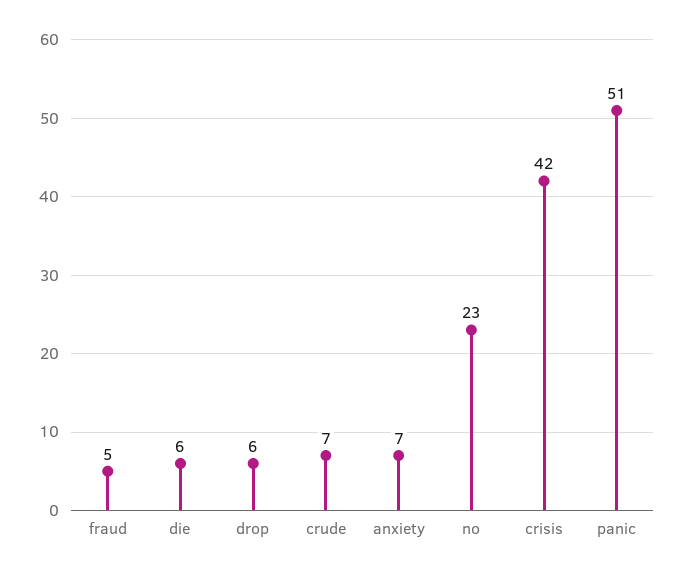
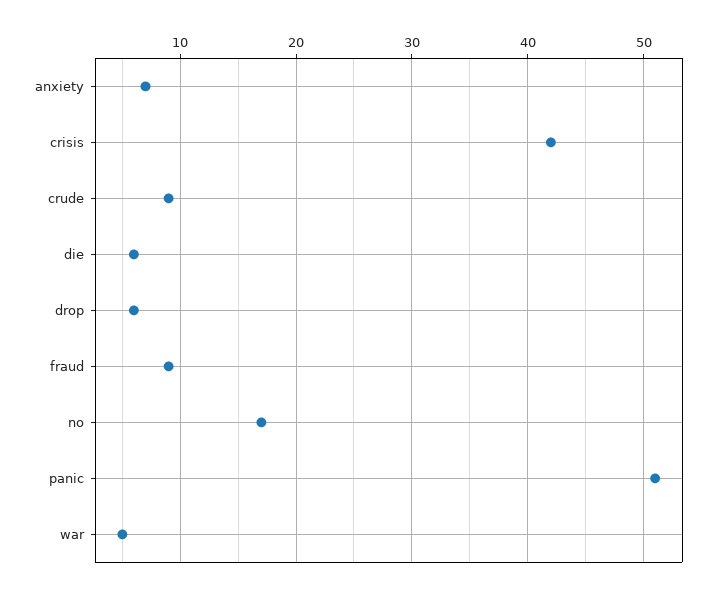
  {
-   "fraud": 5,
+   "fraud": 9,
    "die": 6,
    "drop": 6,
-   "crude": 7,
+   "crude": 9,
    "anxiety": 7,
-   "no": 23,
+   "no": 17,
    "crisis": 42,
-   "panic": 51
+   "panic": 51,
+   "war": 5
  }

